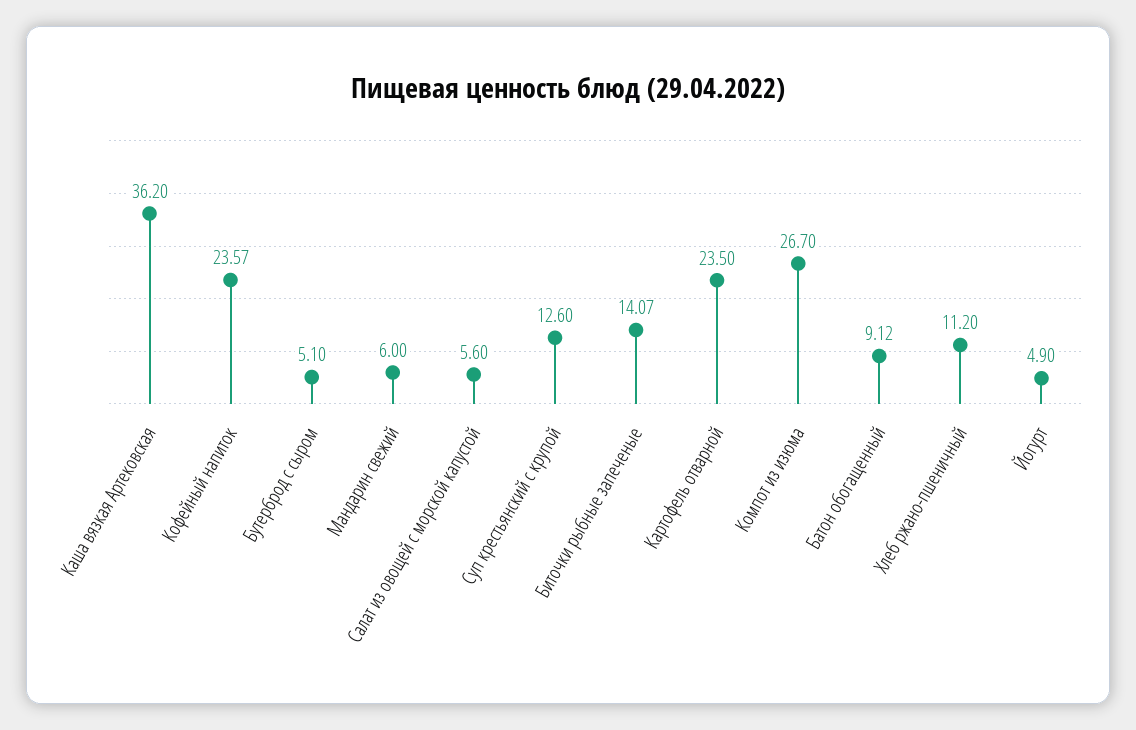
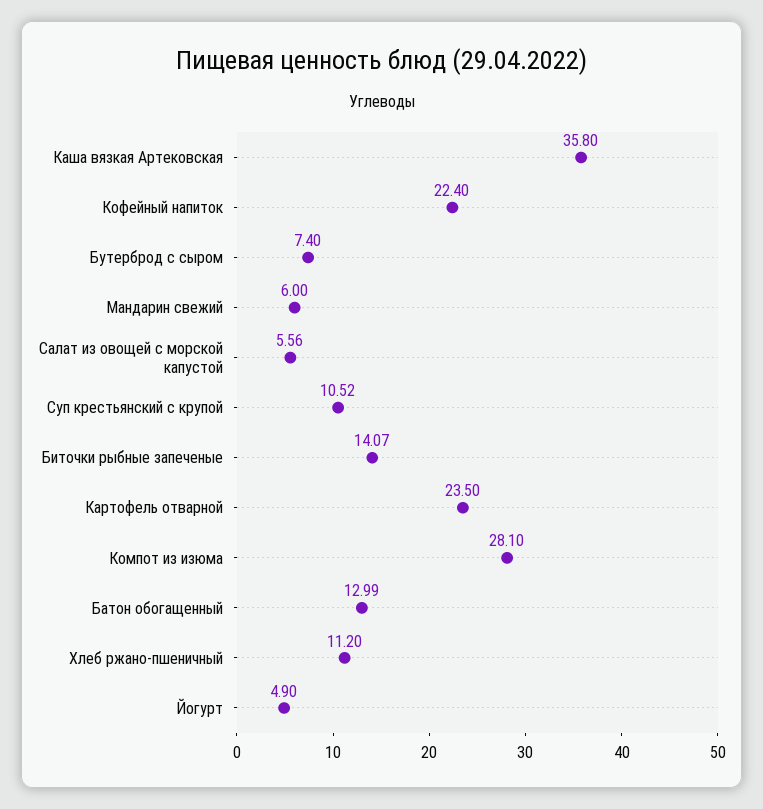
  {
-   "Каша вязкая Артековская": 36.2,
+   "Каша вязкая Артековская": 35.8,
-   "Кофейный напиток": 23.57,
+   "Кофейный напиток": 22.4,
-   "Бутерброд с сыром": 5.1,
+   "Бутерброд с сыром": 7.4,
    "Мандарин свежий": 6,
-   "Салат из овощей с морской капустой": 5.6,
+   "Салат из овощей с морской капустой": 5.56,
-   "Суп крестьянский с крупой": 12.6,
+   "Суп крестьянский с крупой": 10.52,
    "Биточки рыбные запеченые": 14.07,
    "Картофель отварной": 23.5,
-   "Компот из изюма": 26.7,
+   "Компот из изюма": 28.1,
-   "Батон обогащенный": 9.12,
+   "Батон обогащенный": 12.99,
    "Хлеб ржано-пшеничный": 11.2,
    "Йогурт": 4.9
  }

